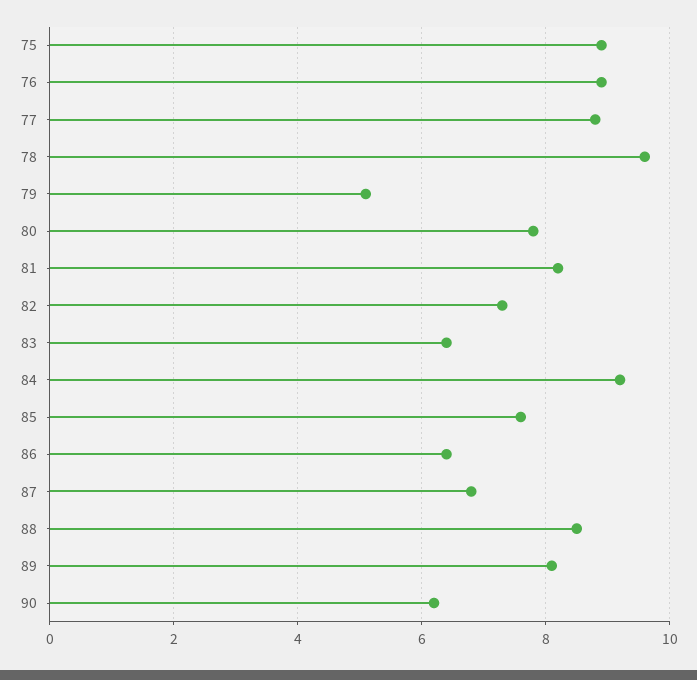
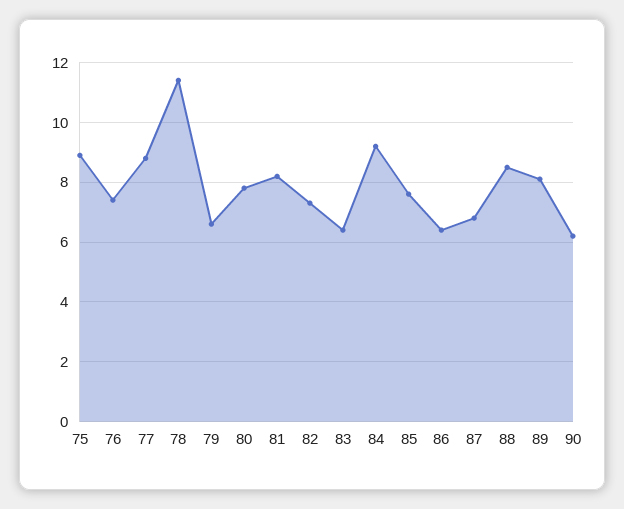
  {
    "75": 9,
-   "76": 9,
+   "76": 7.5,
    "77": 9,
-   "78": 9.5,
+   "78": 11.5,
-   "79": 5,
+   "79": 6.5,
    "80": 8,
    "81": 8,
    "82": 7.5,
    "83": 6.5,
    "84": 9,
    "85": 7.5,
    "86": 6.5,
    "87": 7,
    "88": 8.5,
    "89": 8,
    "90": 6
  }

